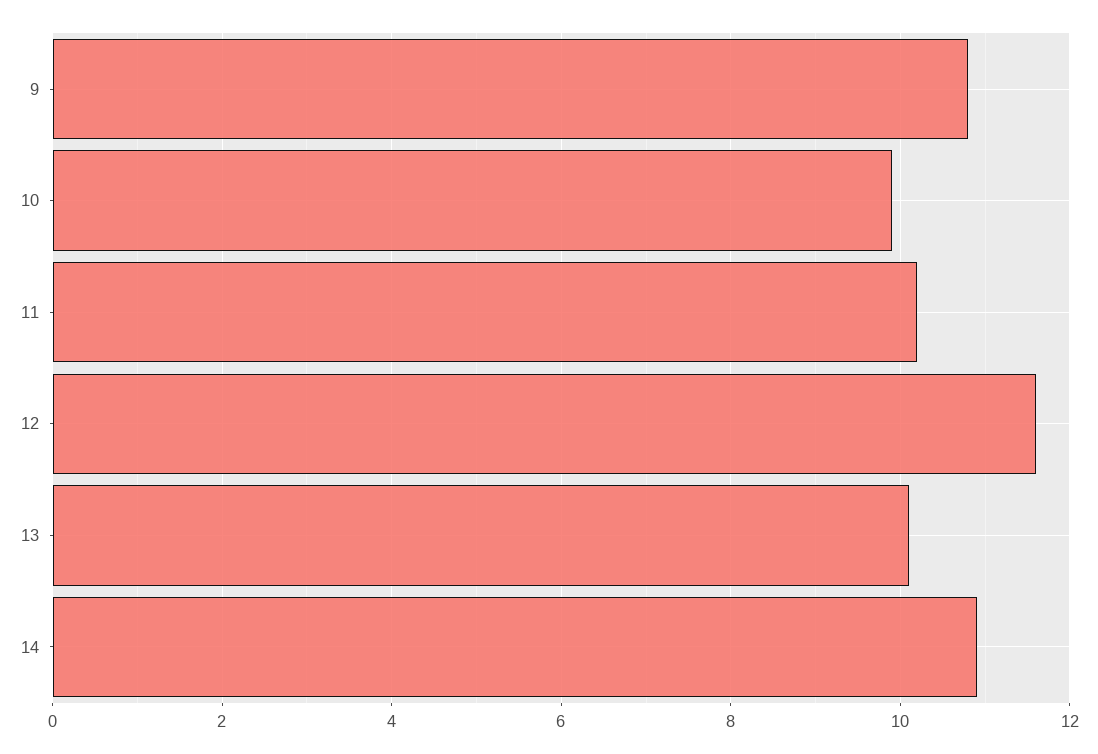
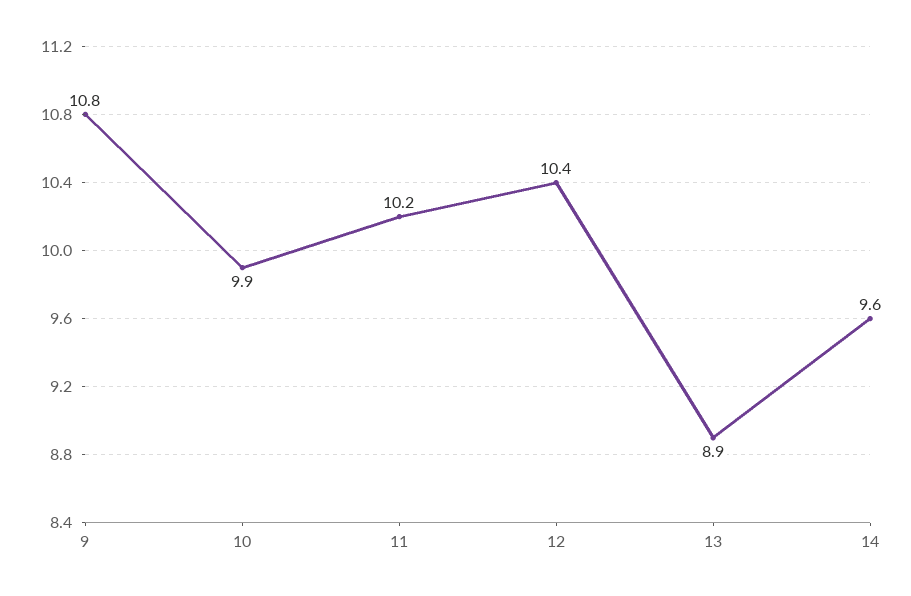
  {
    "9": 10.8,
    "10": 9.9,
    "11": 10.2,
-   "12": 11.5,
+   "12": 10.4,
-   "13": 10,
+   "13": 8.9,
-   "14": 11
+   "14": 9.6
  }

